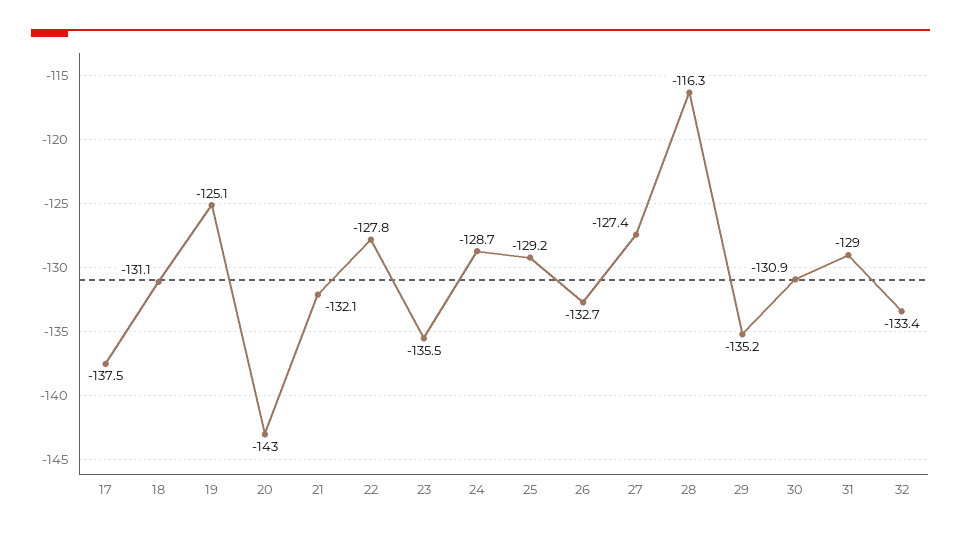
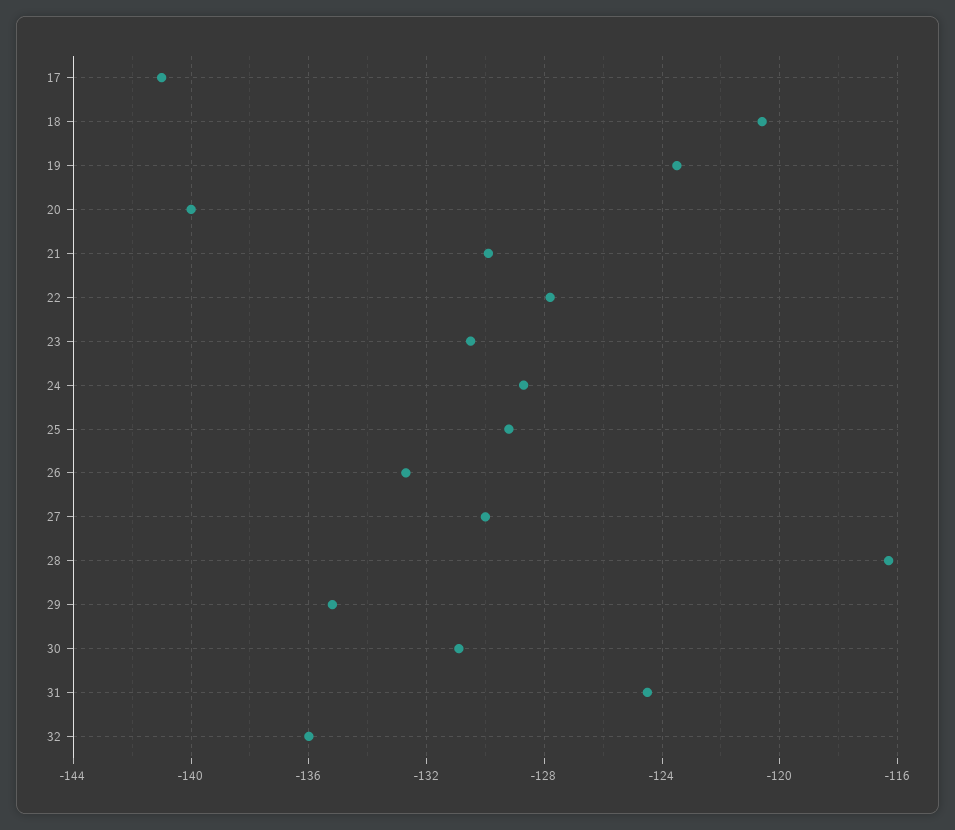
  {
-   "17": -137.5,
+   "17": -141,
-   "18": -131.1,
+   "18": -120.5,
-   "19": -125.1,
+   "19": -123.5,
-   "20": -143,
+   "20": -140,
-   "21": -132.1,
+   "21": -130,
    "22": -127.8,
-   "23": -135.5,
+   "23": -130.5,
    "24": -128.7,
    "25": -129.2,
    "26": -132.7,
-   "27": -127.4,
+   "27": -130,
    "28": -116.3,
    "29": -135.2,
    "30": -130.9,
-   "31": -129,
+   "31": -124.5,
-   "32": -133.4
+   "32": -136
  }

